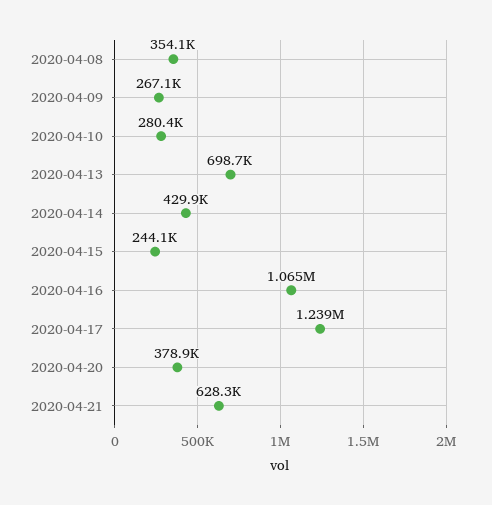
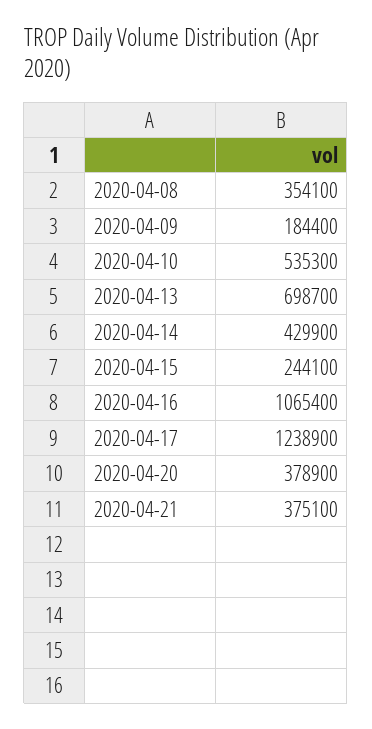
  {
    "2020-04-08": 354100,
-   "2020-04-09": 267100,
+   "2020-04-09": 184400,
-   "2020-04-10": 280400,
+   "2020-04-10": 535300,
    "2020-04-13": 698700,
    "2020-04-14": 429900,
    "2020-04-15": 244100,
    "2020-04-16": 1065400,
    "2020-04-17": 1238900,
    "2020-04-20": 378900,
-   "2020-04-21": 628300
+   "2020-04-21": 375100
  }

